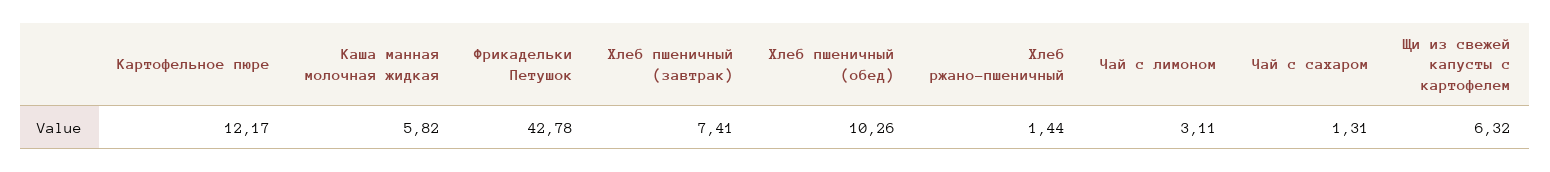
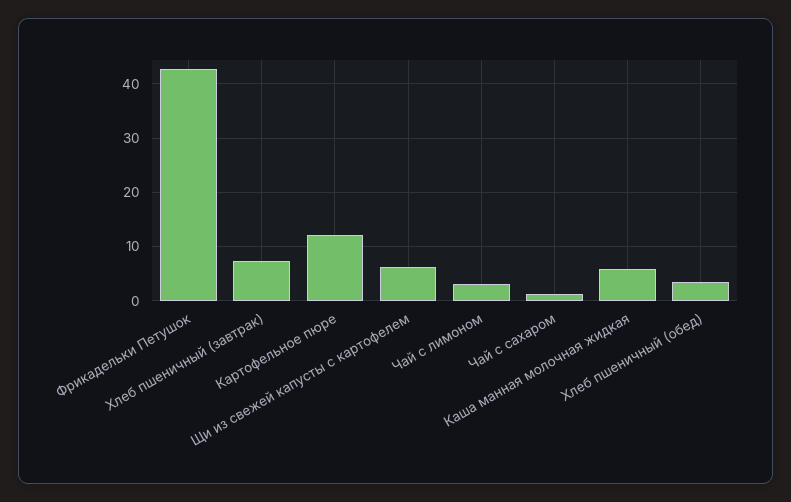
  {
    "Картофельное пюре": 12.17,
    "Каша манная молочная жидкая": 5.82,
    "Фрикадельки Петушок": 42.78,
    "Хлеб пшеничный (завтрак)": 7.41,
-   "Хлеб пшеничный (обед)": 10.26,
+   "Хлеб пшеничный (обед)": 4,
-   "Хлеб ржано-пшеничный": 1.44,
    "Чай с лимоном": 3.11,
    "Чай с сахаром": 1.31,
    "Щи из свежей капусты с картофелем": 6.32
  }

